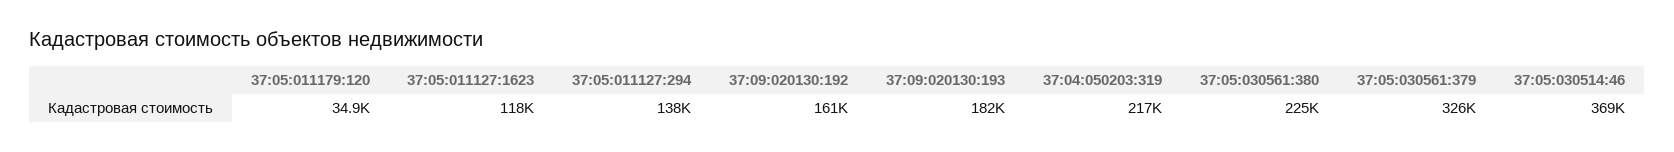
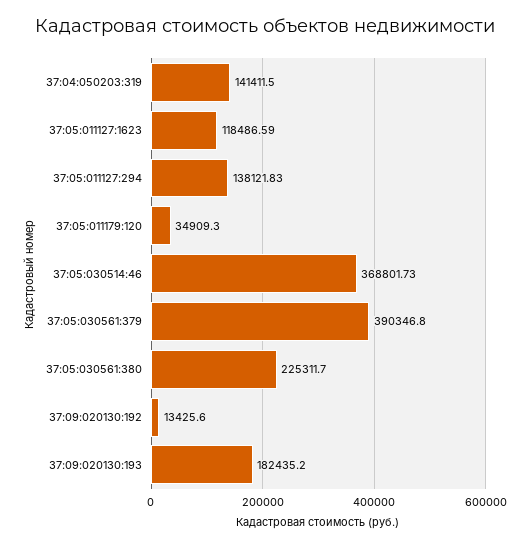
  {
    "37:05:011179:120": 34909.3,
    "37:05:011127:1623": 118486.59,
    "37:05:011127:294": 138121.83,
-   "37:09:020130:192": 161000,
+   "37:09:020130:192": 13425.6,
    "37:09:020130:193": 182435.2,
-   "37:04:050203:319": 217000,
+   "37:04:050203:319": 141411.5,
    "37:05:030561:380": 225311.7,
-   "37:05:030561:379": 326000,
+   "37:05:030561:379": 390346.8,
    "37:05:030514:46": 368801.73
  }

